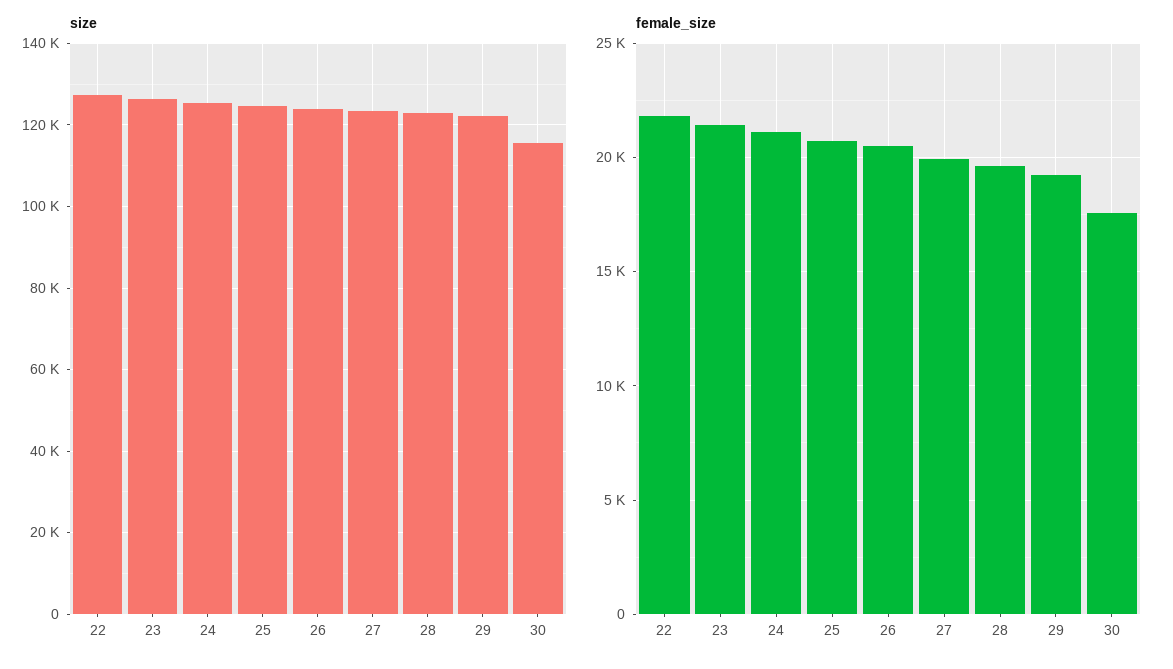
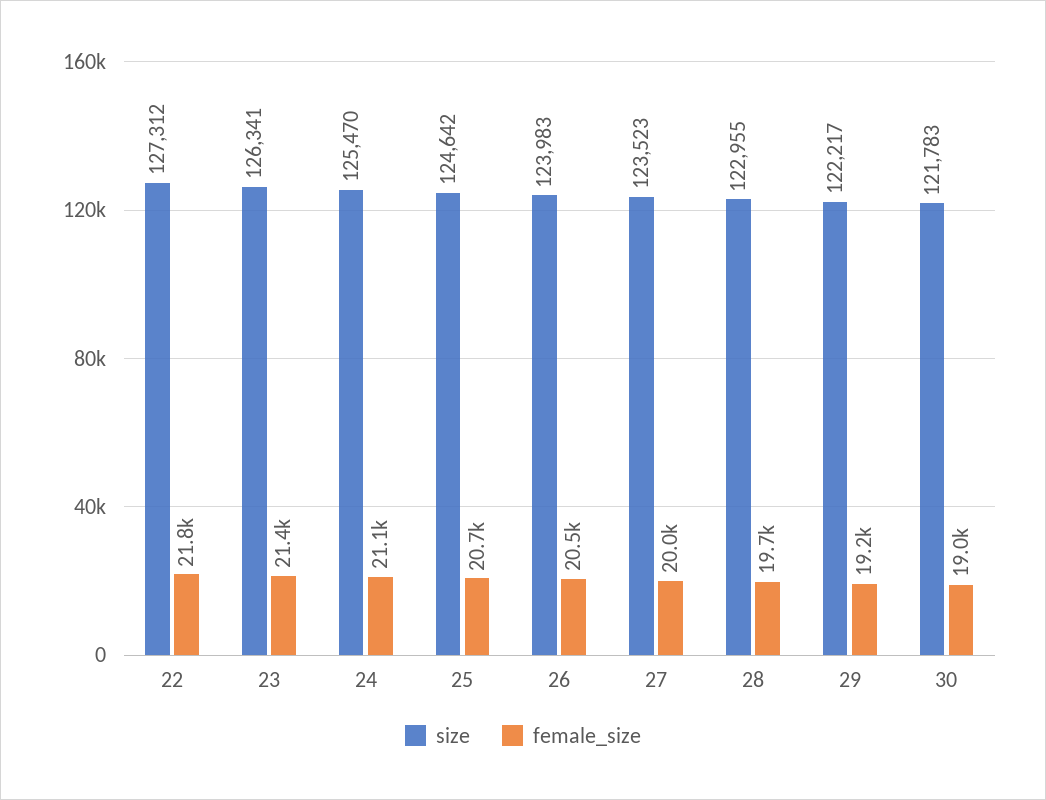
  {
    "size": {
      "22": 127312,
      "23": 126341,
      "24": 125470,
      "25": 124642,
      "26": 123983,
      "27": 123523,
      "28": 122955,
      "29": 122217,
-     "30": 116000
+     "30": 121783
    },
    "female_size": {
      "22": 21800,
      "23": 21400,
      "24": 21100,
      "25": 20700,
      "26": 20500,
      "27": 20000,
      "28": 19700,
      "29": 19200,
-     "30": 17500
+     "30": 19000
    }
  }

